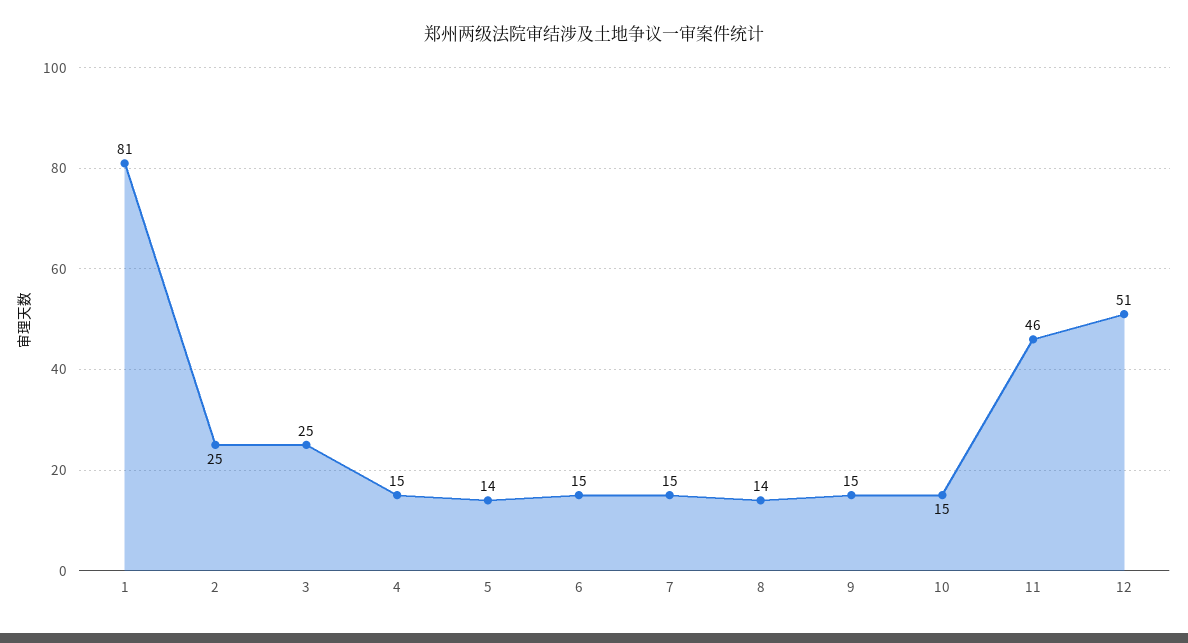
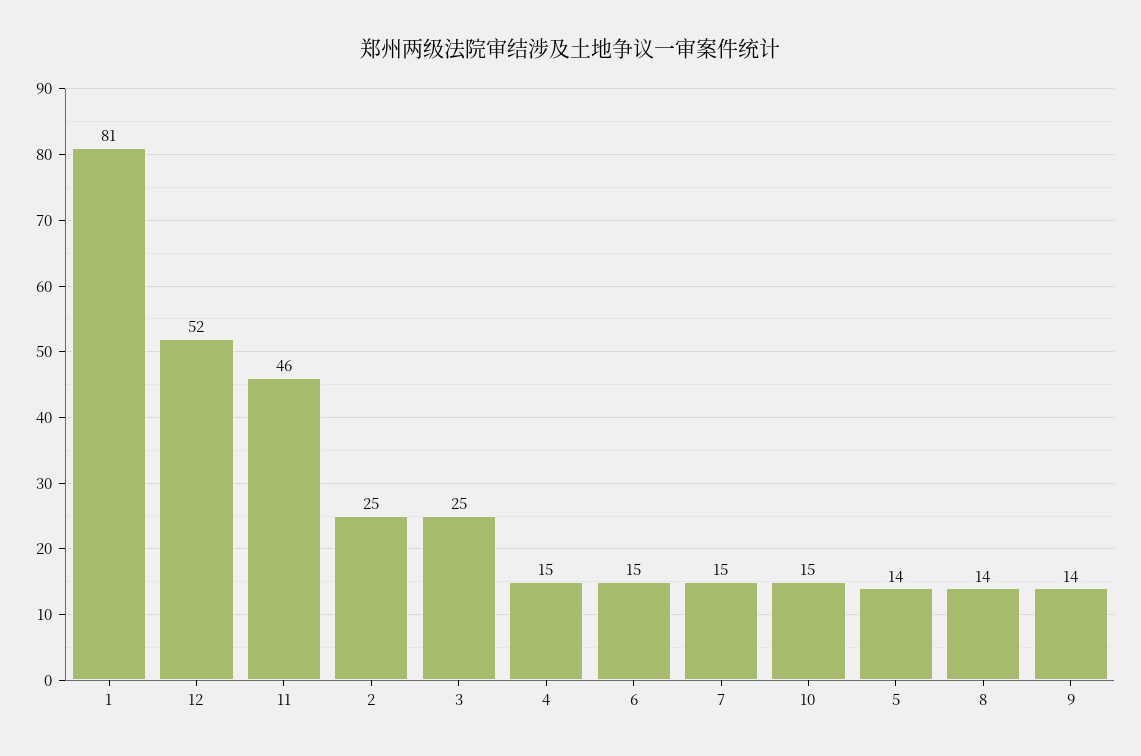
  {
    "1": 81,
    "2": 25,
    "3": 25,
    "4": 15,
    "5": 14,
    "6": 15,
    "7": 15,
    "8": 14,
-   "9": 15,
+   "9": 14,
    "10": 15,
    "11": 46,
-   "12": 51
+   "12": 52
  }

